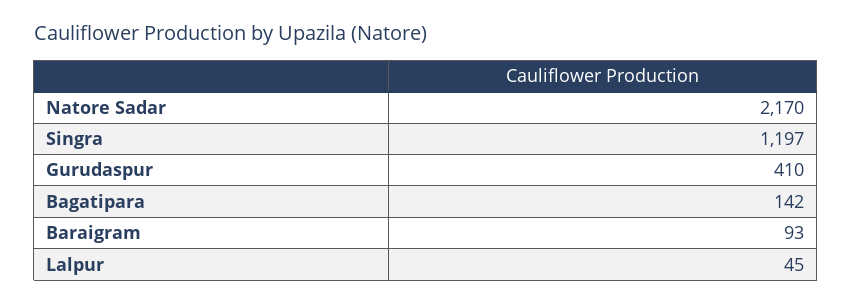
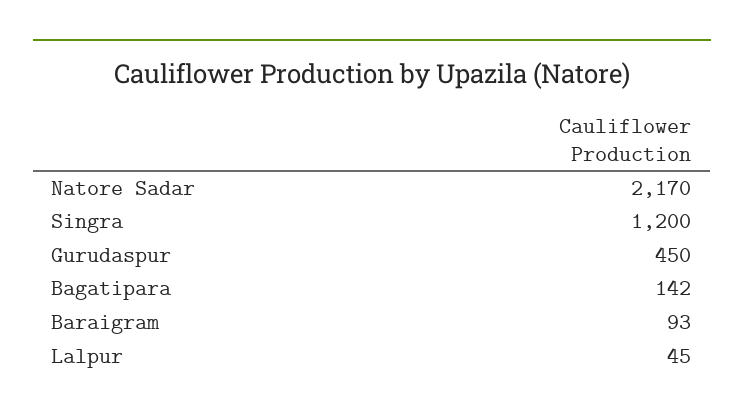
  {
    "Natore Sadar": 2170,
-   "Singra": 1197,
+   "Singra": 1200,
-   "Gurudaspur": 410,
+   "Gurudaspur": 450,
    "Bagatipara": 142,
    "Baraigram": 93,
    "Lalpur": 45
  }

